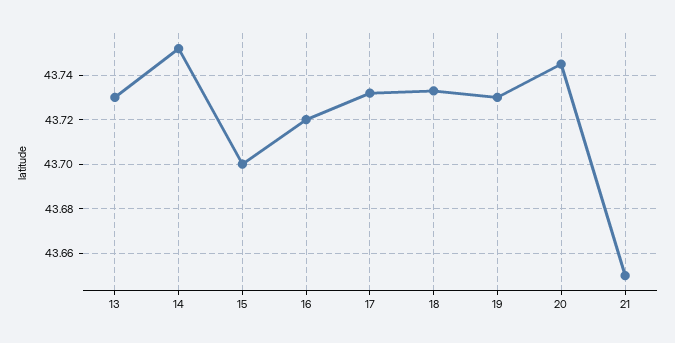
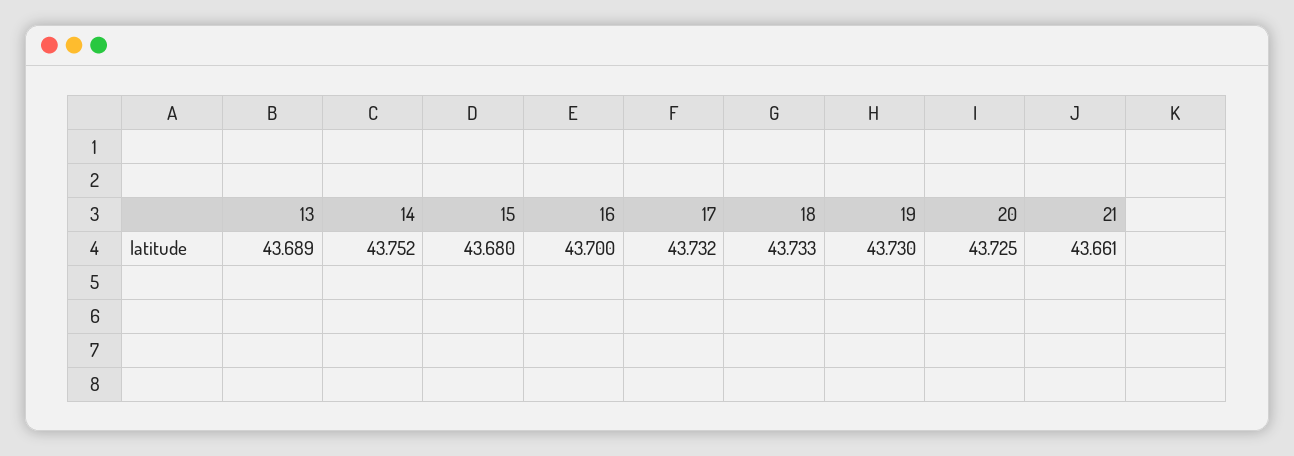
  {
-   "13": 43.73,
+   "13": 43.689,
    "14": 43.752,
-   "15": 43.7,
+   "15": 43.68,
-   "16": 43.72,
+   "16": 43.7,
    "17": 43.732,
    "18": 43.733,
    "19": 43.73,
-   "20": 43.745,
+   "20": 43.725,
-   "21": 43.65
+   "21": 43.661
  }

